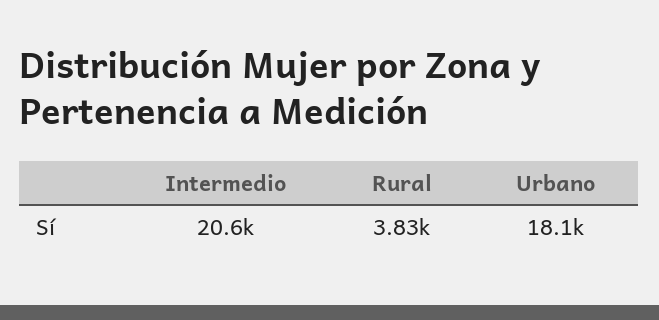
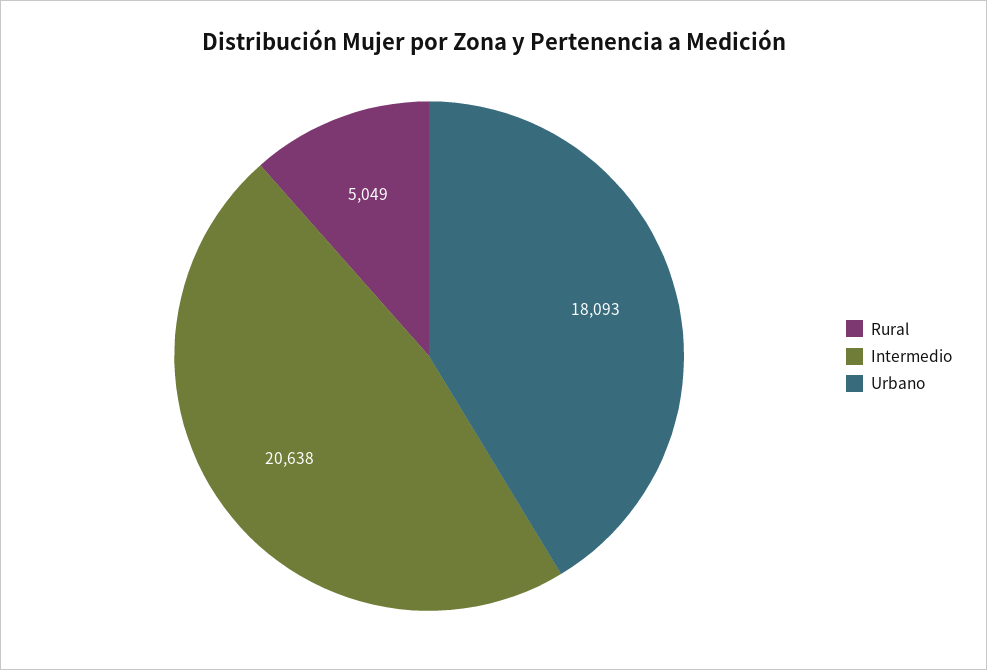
  {
    "Intermedio": 20638,
-   "Rural": 3830,
+   "Rural": 5049,
    "Urbano": 18093
  }

